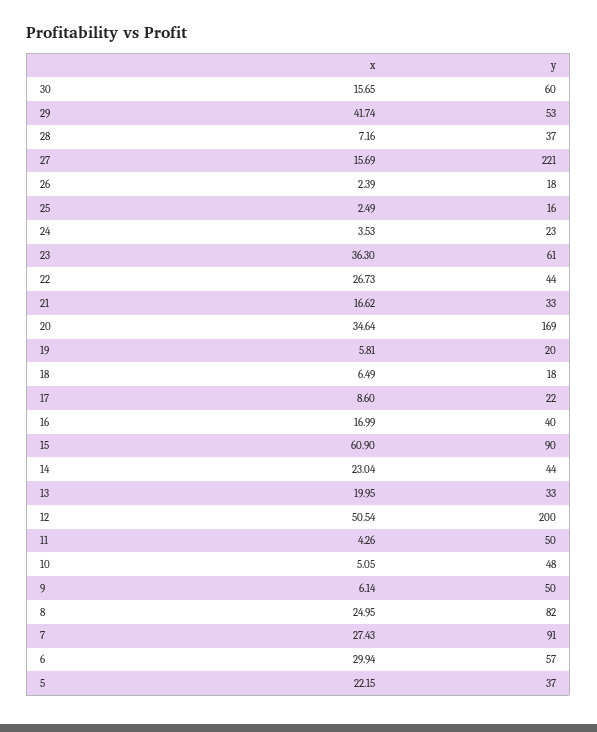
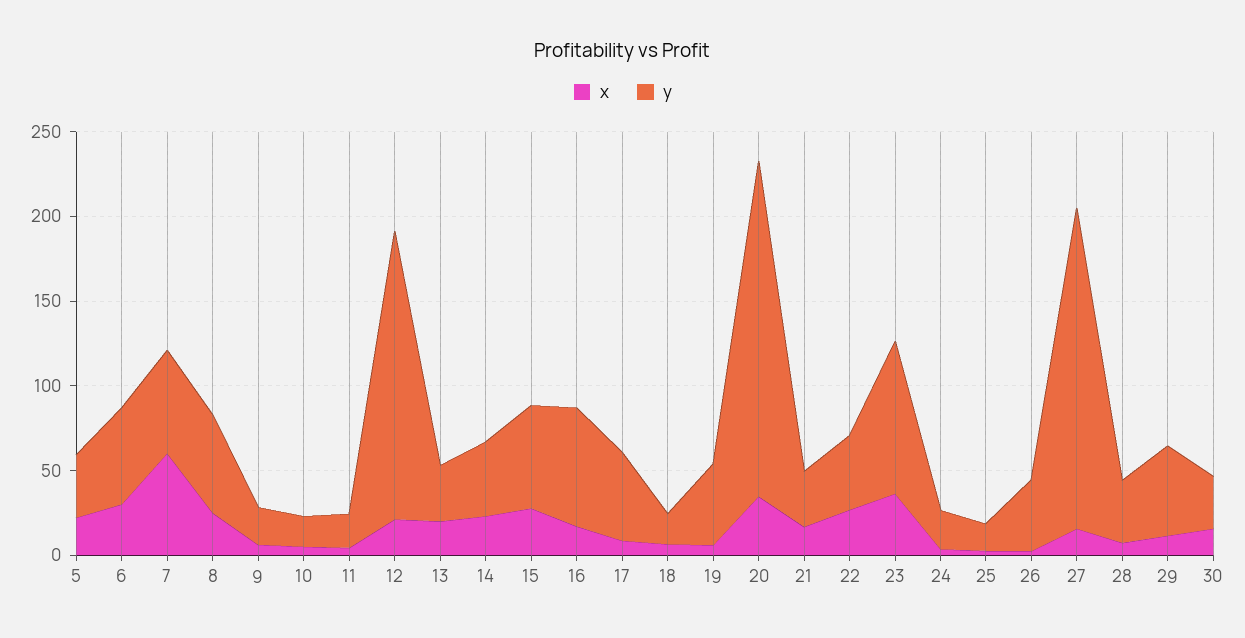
  {
    "x": {
      "30": 15.65,
-     "29": 41.74,
+     "29": 10,
      "28": 7.16,
      "27": 15.69,
      "26": 2.39,
      "25": 2.49,
      "24": 3.53,
      "23": 36.3,
      "22": 26.73,
      "21": 16.62,
      "20": 34.64,
      "19": 5.81,
      "18": 6.49,
      "17": 8.6,
      "16": 16.99,
-     "15": 60.9,
+     "15": 30,
      "14": 23.04,
      "13": 19.95,
-     "12": 50.54,
+     "12": 20,
      "11": 4.26,
      "10": 5.05,
      "9": 6.14,
      "8": 24.95,
-     "7": 27.43,
+     "7": 60,
      "6": 29.94,
      "5": 22.15
    },
    "y": {
-     "30": 60,
+     "30": 30,
      "29": 53,
      "28": 37,
-     "27": 221,
+     "27": 190,
-     "26": 18,
+     "26": 40,
      "25": 16,
      "24": 23,
-     "23": 61,
+     "23": 90,
      "22": 44,
      "21": 33,
-     "20": 169,
+     "20": 200,
-     "19": 20,
+     "19": 50,
      "18": 18,
-     "17": 22,
+     "17": 50,
-     "16": 40,
+     "16": 70,
-     "15": 90,
+     "15": 60,
      "14": 44,
      "13": 33,
-     "12": 200,
+     "12": 170,
-     "11": 50,
+     "11": 20,
-     "10": 48,
+     "10": 20,
-     "9": 50,
+     "9": 20,
-     "8": 82,
+     "8": 60,
-     "7": 91,
+     "7": 60,
      "6": 57,
      "5": 37
    }
  }

